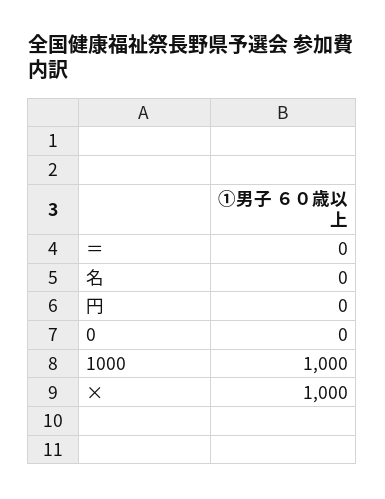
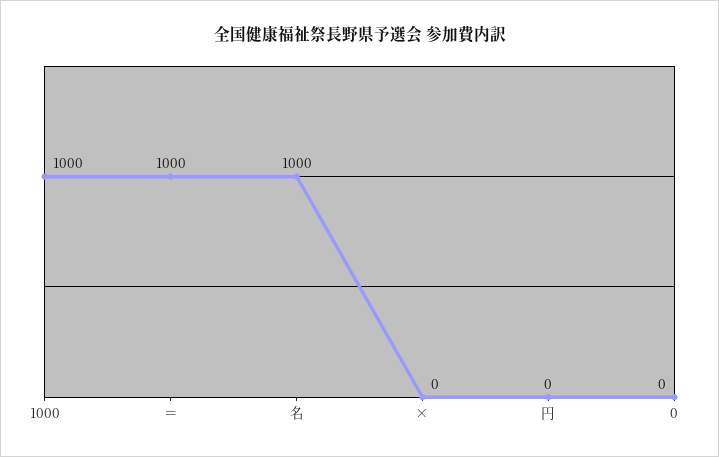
  {
-   "＝": 0,
+   "＝": 1000,
-   "名": 0,
+   "名": 1000,
    "円": 0,
    "0": 0,
    "1000": 1000,
-   "×": 1000
+   "×": 0
  }

